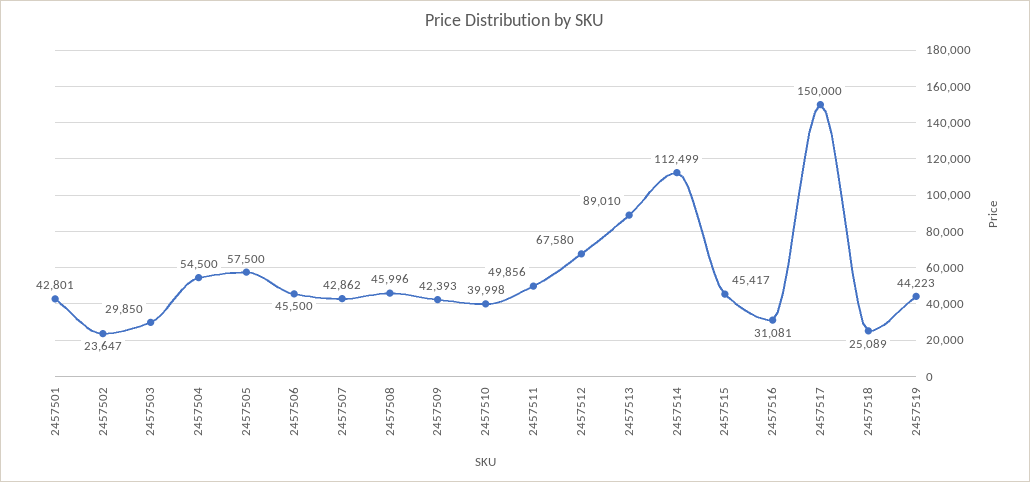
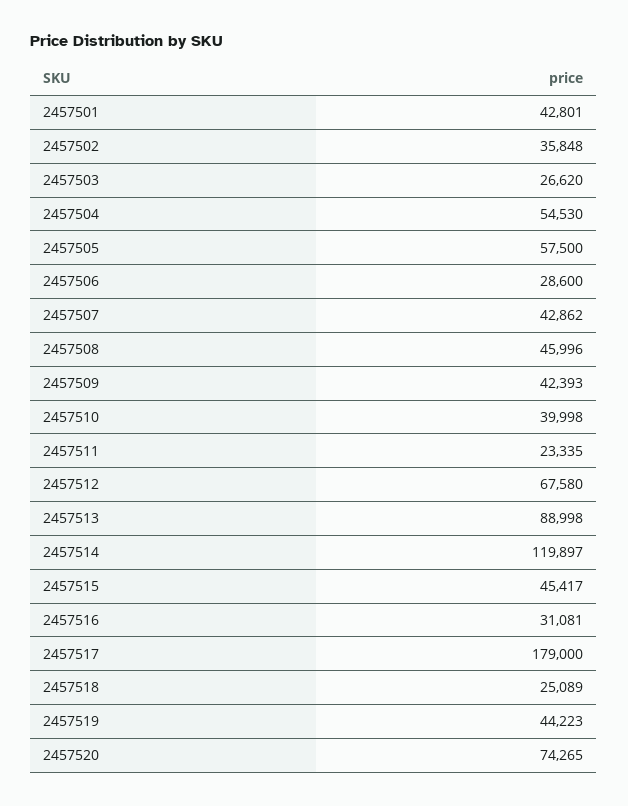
  {
    "2457501": 42801,
-   "2457502": 23647,
+   "2457502": 35848,
-   "2457503": 29850,
+   "2457503": 26620,
-   "2457504": 54500,
+   "2457504": 54530,
    "2457505": 57500,
-   "2457506": 45500,
+   "2457506": 28600,
    "2457507": 42862,
    "2457508": 45996,
    "2457509": 42393,
    "2457510": 39998,
-   "2457511": 49856,
+   "2457511": 23335,
    "2457512": 67580,
-   "2457513": 89010,
+   "2457513": 88998,
-   "2457514": 112499,
+   "2457514": 119897,
    "2457515": 45417,
    "2457516": 31081,
-   "2457517": 150000,
+   "2457517": 179000,
    "2457518": 25089,
-   "2457519": 44223
+   "2457519": 44223,
+   "2457520": 74265
  }

